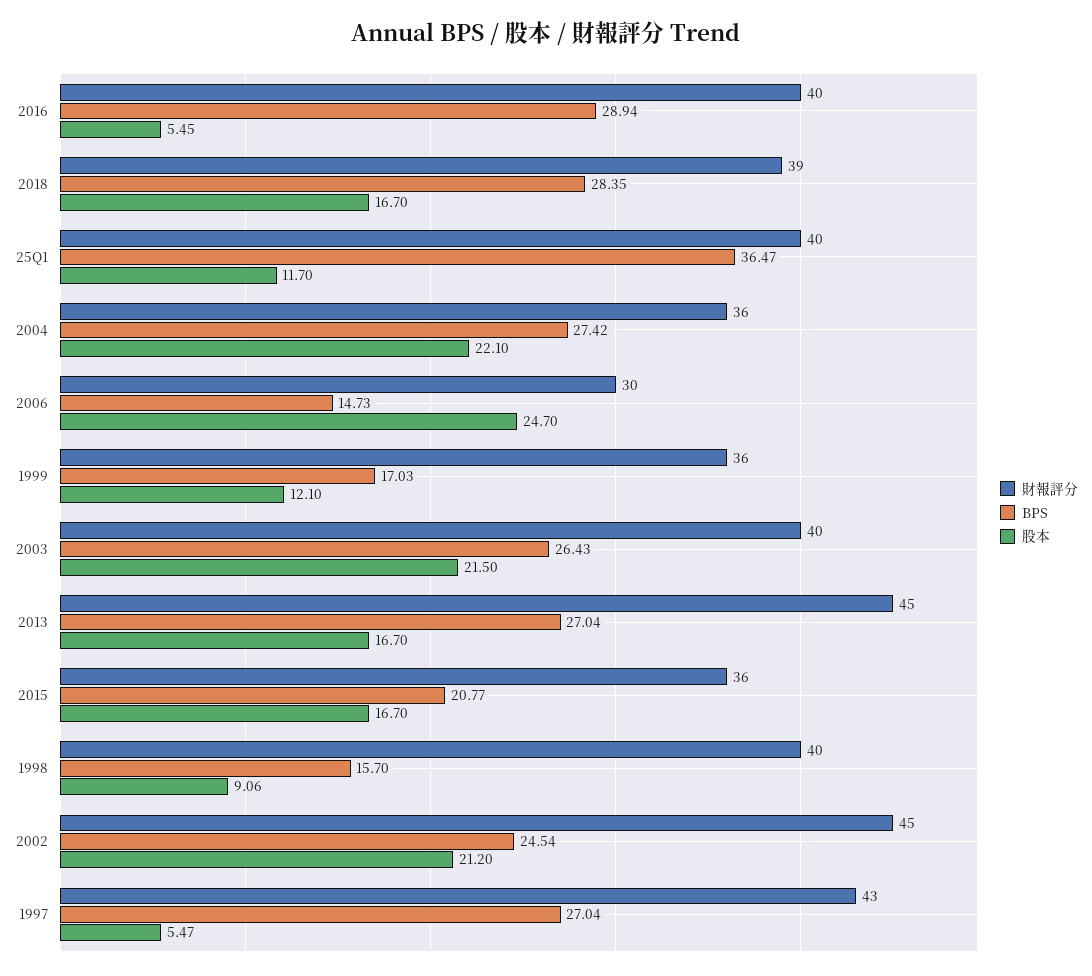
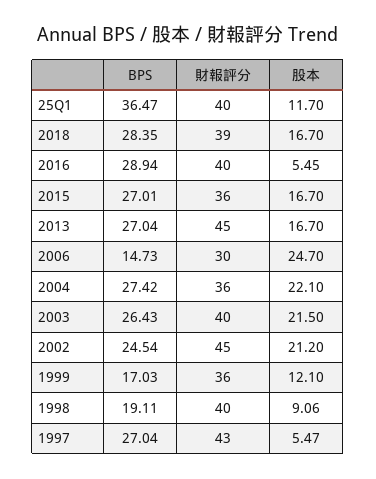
  {
    "財報評分": {
      "2016": 40,
      "2018": 39,
      "25Q1": 40,
      "2004": 36,
      "2006": 30,
      "1999": 36,
      "2003": 40,
      "2013": 45,
      "2015": 36,
      "1998": 40,
      "2002": 45,
      "1997": 43
    },
    "BPS": {
      "2016": 28.94,
      "2018": 28.35,
      "25Q1": 36.47,
      "2004": 27.42,
      "2006": 14.73,
      "1999": 17.03,
      "2003": 26.43,
      "2013": 27.04,
-     "2015": 20.77,
+     "2015": 27.01,
-     "1998": 15.7,
+     "1998": 19.11,
      "2002": 24.54,
      "1997": 27.04
    },
    "股本": {
      "2016": 5.45,
      "2018": 16.7,
      "25Q1": 11.7,
      "2004": 22.1,
      "2006": 24.7,
      "1999": 12.1,
      "2003": 21.5,
      "2013": 16.7,
      "2015": 16.7,
      "1998": 9.06,
      "2002": 21.2,
      "1997": 5.47
    }
  }

